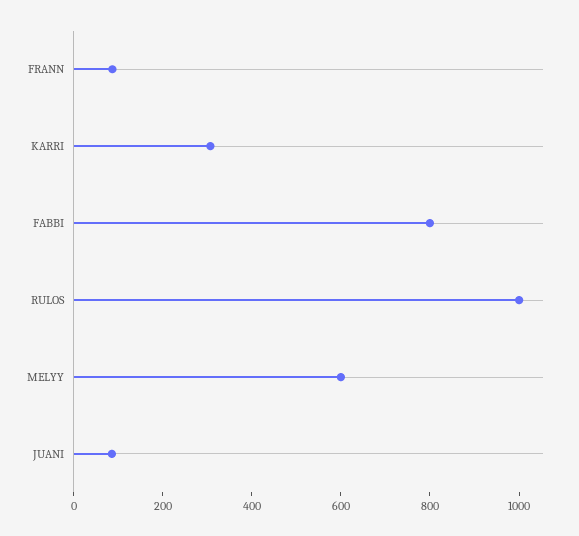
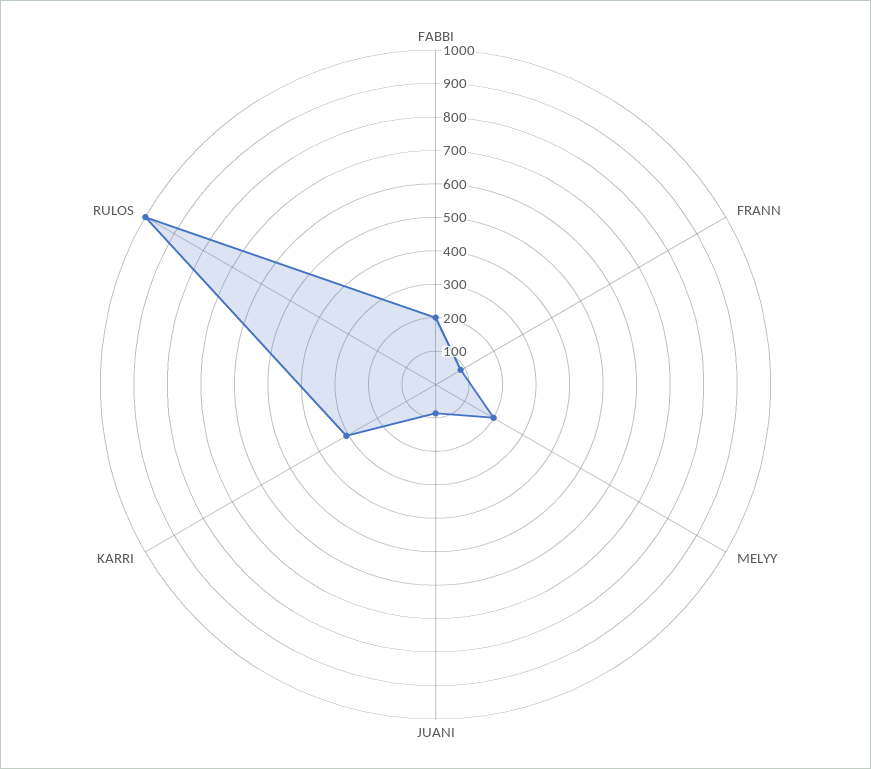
  {
    "FRANN": 75,
    "KARRI": 300,
-   "FABBI": 800,
+   "FABBI": 200,
    "RULOS": 1000,
-   "MELYY": 600,
+   "MELYY": 200,
    "JUANI": 75
  }

